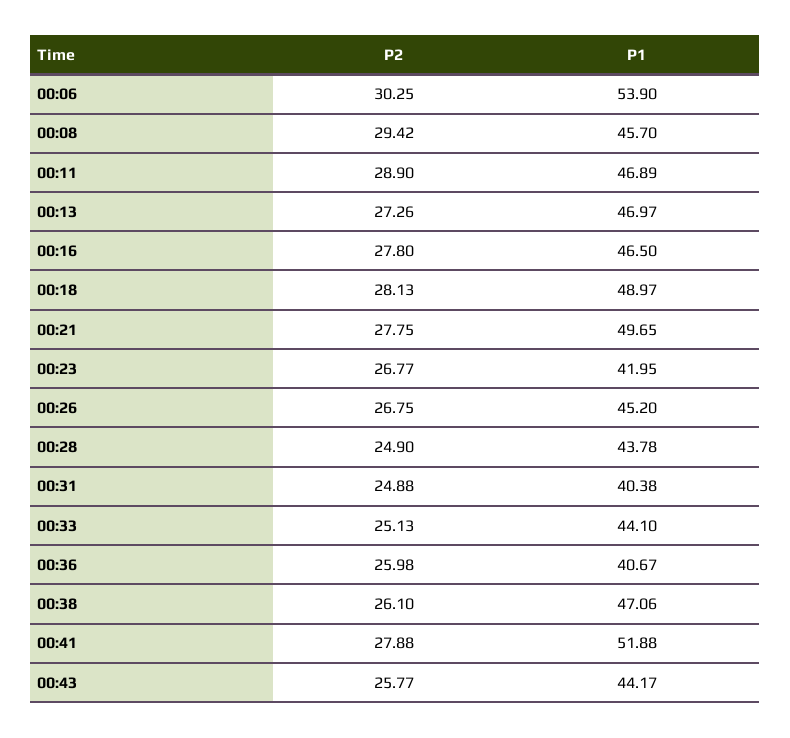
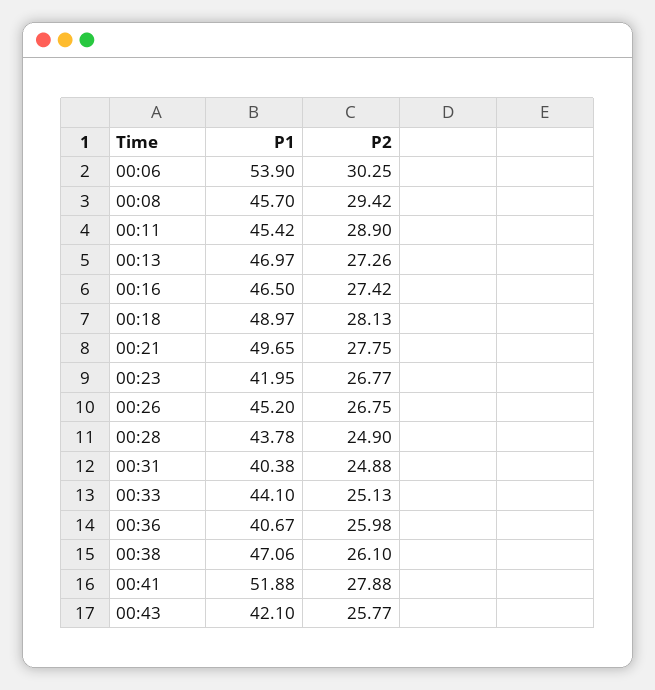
  {
    "P2": {
      "00:06": 30.25,
      "00:08": 29.42,
      "00:11": 28.9,
      "00:13": 27.26,
-     "00:16": 27.8,
+     "00:16": 27.42,
      "00:18": 28.13,
      "00:21": 27.75,
      "00:23": 26.77,
      "00:26": 26.75,
      "00:28": 24.9,
      "00:31": 24.88,
      "00:33": 25.13,
      "00:36": 25.98,
      "00:38": 26.1,
      "00:41": 27.88,
      "00:43": 25.77
    },
    "P1": {
      "00:06": 53.9,
      "00:08": 45.7,
-     "00:11": 46.89,
+     "00:11": 45.42,
      "00:13": 46.97,
      "00:16": 46.5,
      "00:18": 48.97,
      "00:21": 49.65,
      "00:23": 41.95,
      "00:26": 45.2,
      "00:28": 43.78,
      "00:31": 40.38,
      "00:33": 44.1,
      "00:36": 40.67,
      "00:38": 47.06,
      "00:41": 51.88,
-     "00:43": 44.17
+     "00:43": 42.1
    }
  }

